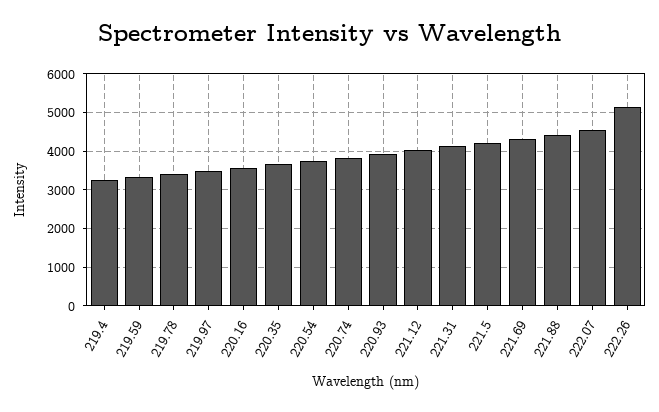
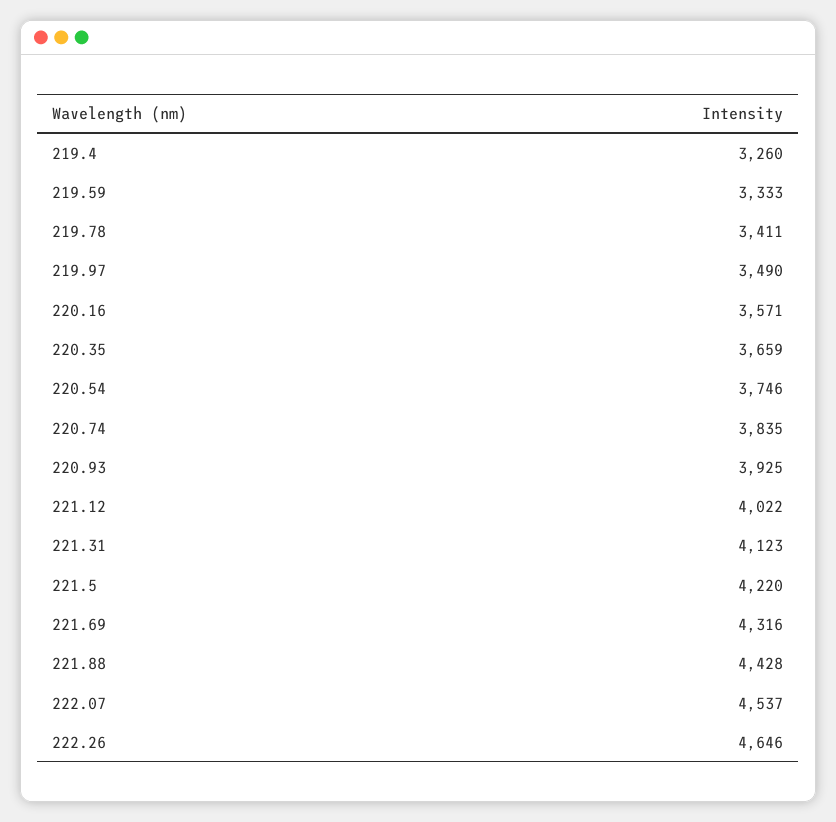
  {
    "219.4": 3260,
    "219.59": 3333,
    "219.78": 3411,
    "219.97": 3490,
    "220.16": 3571,
    "220.35": 3659,
    "220.54": 3746,
    "220.74": 3835,
    "220.93": 3925,
    "221.12": 4022,
    "221.31": 4123,
    "221.5": 4220,
    "221.69": 4316,
    "221.88": 4428,
    "222.07": 4537,
-   "222.26": 5200
+   "222.26": 4646
  }

